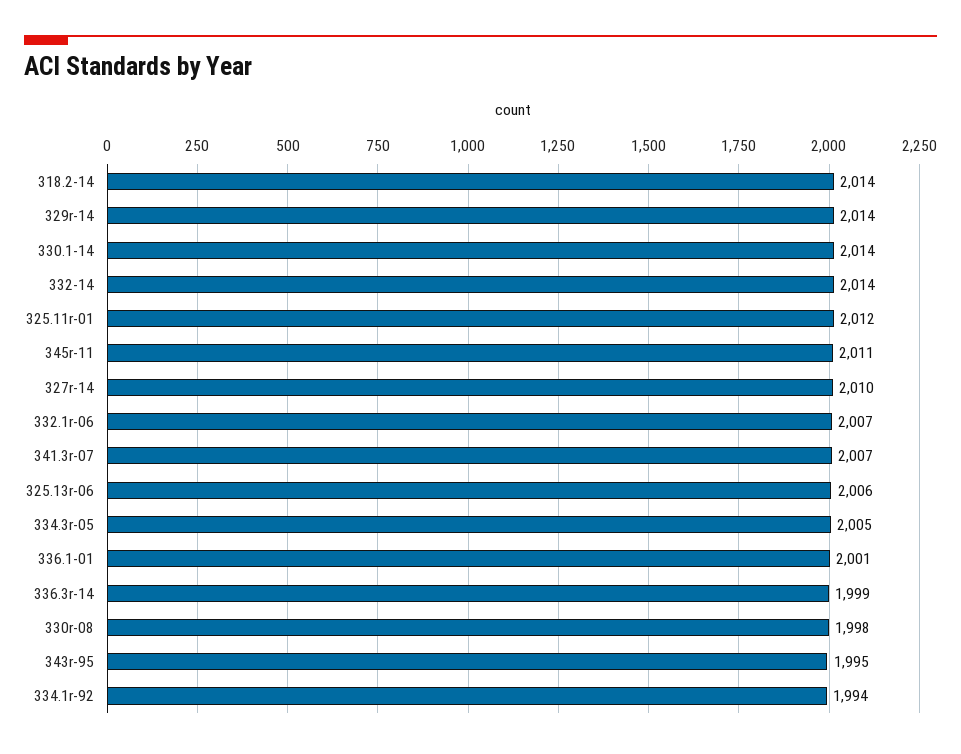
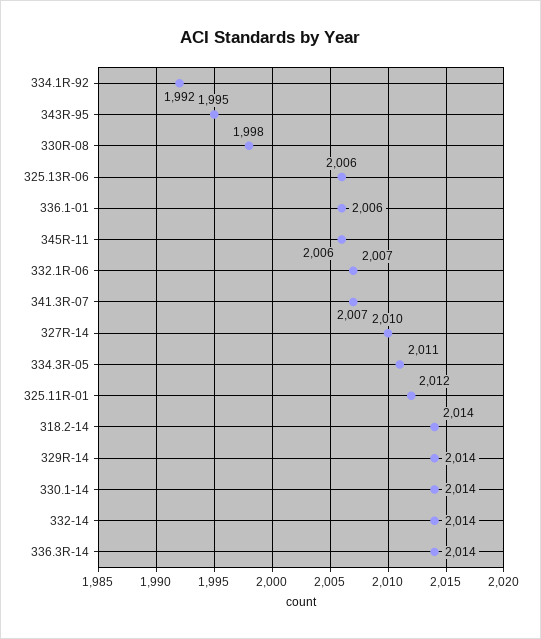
  {
    "318.2-14": 2014,
    "329r-14": 2014,
    "330.1-14": 2014,
    "332-14": 2014,
    "325.11r-01": 2012,
-   "345r-11": 2011,
+   "345r-11": 2006,
    "327r-14": 2010,
    "332.1r-06": 2007,
    "341.3r-07": 2007,
    "325.13r-06": 2006,
-   "334.3r-05": 2005,
+   "334.3r-05": 2011,
-   "336.1-01": 2001,
+   "336.1-01": 2006,
-   "336.3r-14": 1999,
+   "336.3r-14": 2014,
    "330r-08": 1998,
    "343r-95": 1995,
-   "334.1r-92": 1994
+   "334.1r-92": 1992
  }

